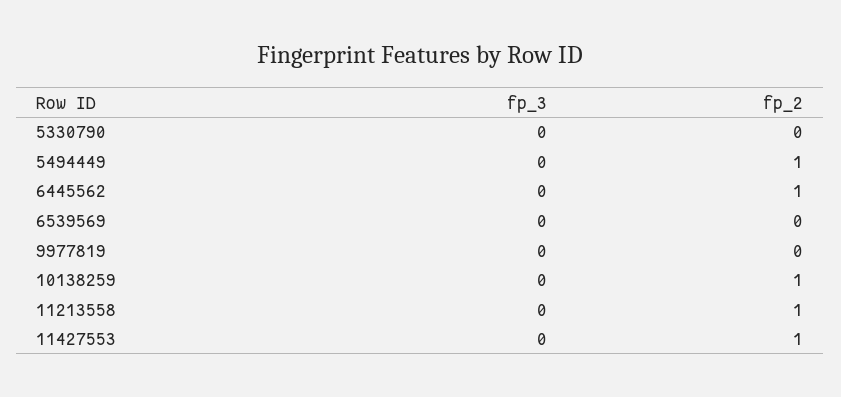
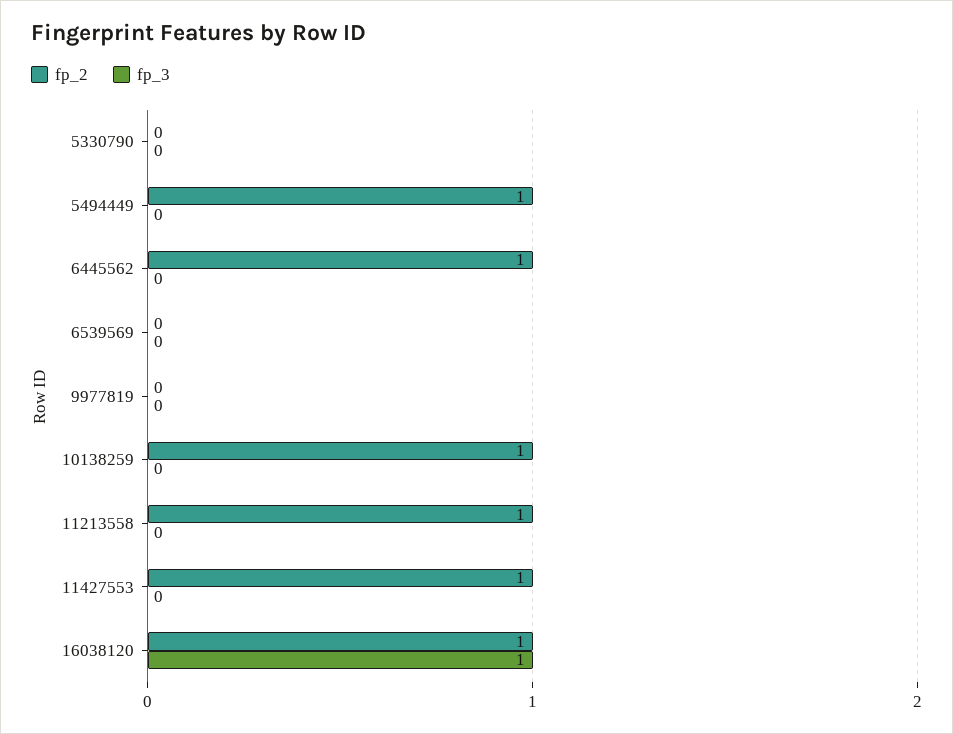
  {
    "fp_3": {
      "5330790": 0,
      "5494449": 0,
      "6445562": 0,
      "6539569": 0,
      "9977819": 0,
      "10138259": 0,
      "11213558": 0,
-     "11427553": 0
+     "11427553": 0,
+     "16038120": 1
    },
    "fp_2": {
      "5330790": 0,
      "5494449": 1,
      "6445562": 1,
      "6539569": 0,
      "9977819": 0,
      "10138259": 1,
      "11213558": 1,
-     "11427553": 1
+     "11427553": 1,
+     "16038120": 1
    }
  }

